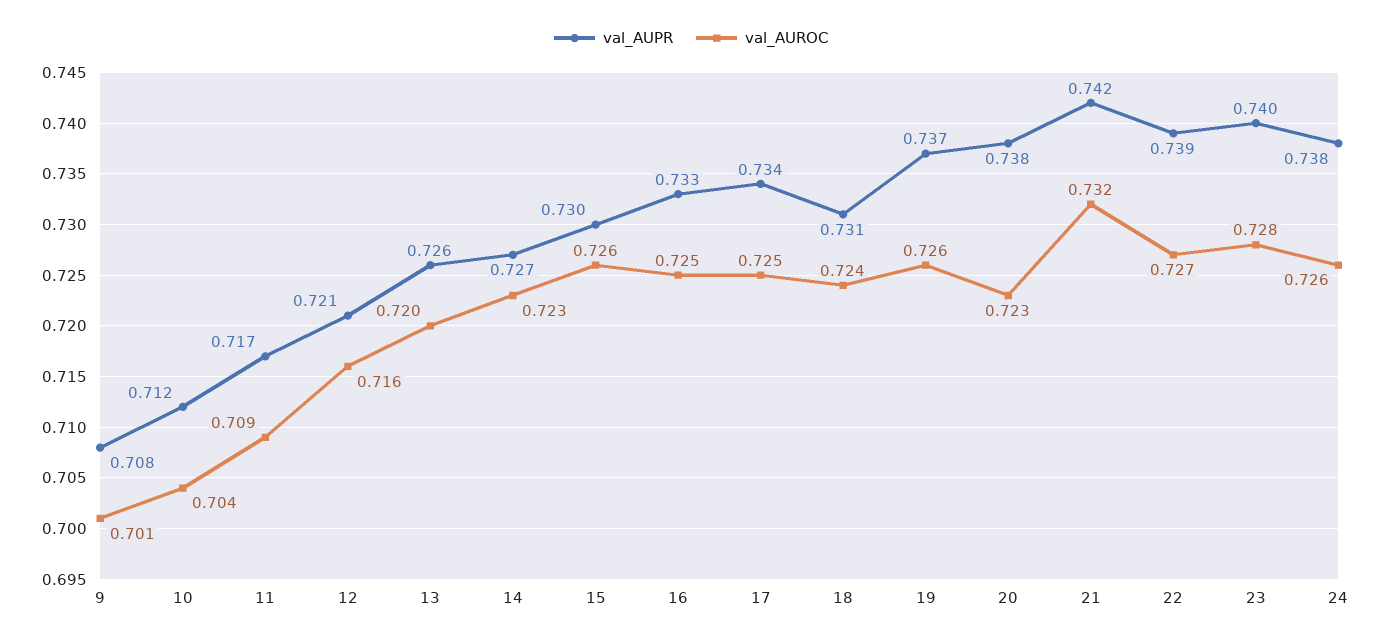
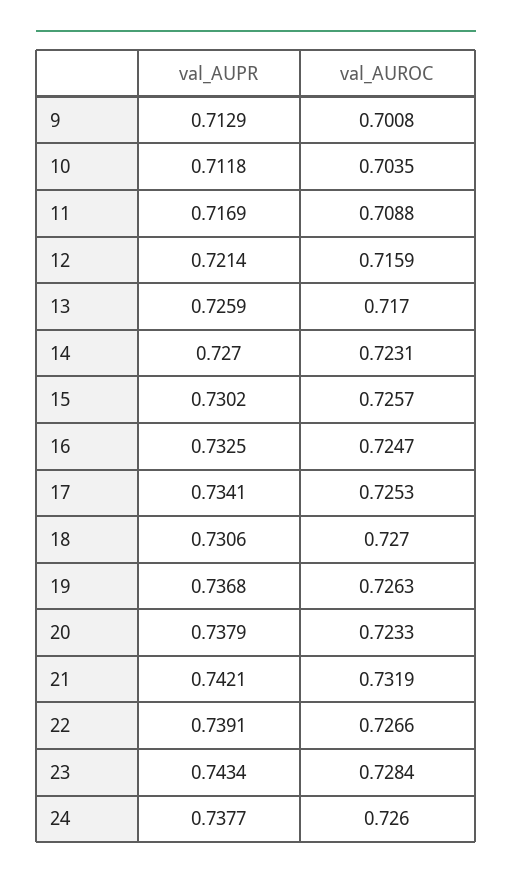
  {
    "val_AUPR": {
-     "9": 0.708,
+     "9": 0.7129,
      "10": 0.7118,
      "11": 0.7169,
      "12": 0.7214,
      "13": 0.7259,
      "14": 0.727,
      "15": 0.7302,
      "16": 0.7325,
      "17": 0.7341,
      "18": 0.7306,
      "19": 0.7368,
      "20": 0.7379,
      "21": 0.7421,
      "22": 0.7391,
-     "23": 0.74,
+     "23": 0.7434,
      "24": 0.7377
    },
    "val_AUROC": {
      "9": 0.7008,
      "10": 0.7035,
      "11": 0.7088,
      "12": 0.7159,
-     "13": 0.72,
+     "13": 0.717,
      "14": 0.7231,
      "15": 0.7257,
      "16": 0.7247,
      "17": 0.7253,
-     "18": 0.724,
+     "18": 0.727,
      "19": 0.7263,
      "20": 0.7233,
      "21": 0.7319,
      "22": 0.7266,
      "23": 0.7284,
      "24": 0.726
    }
  }

